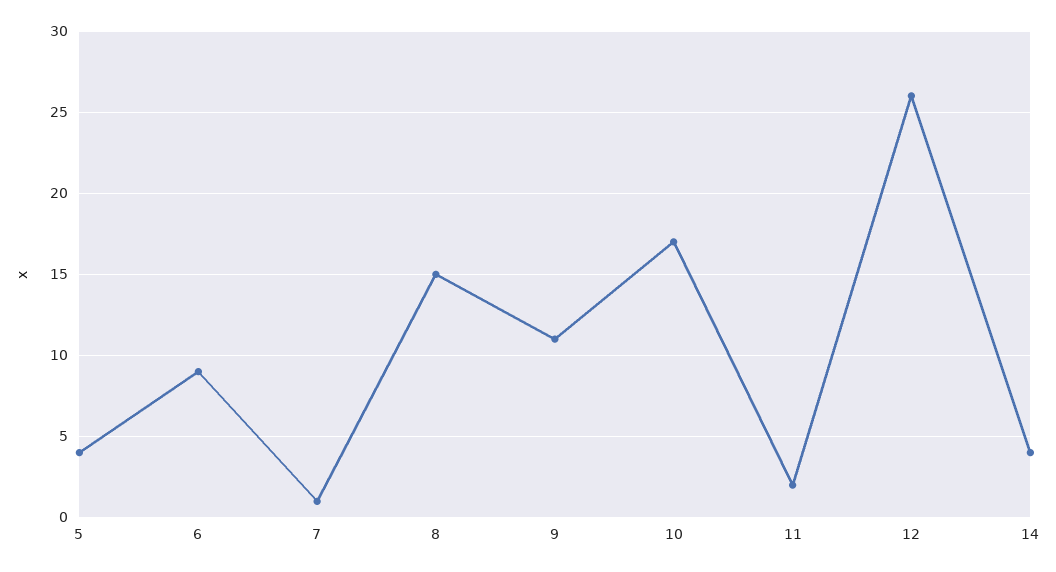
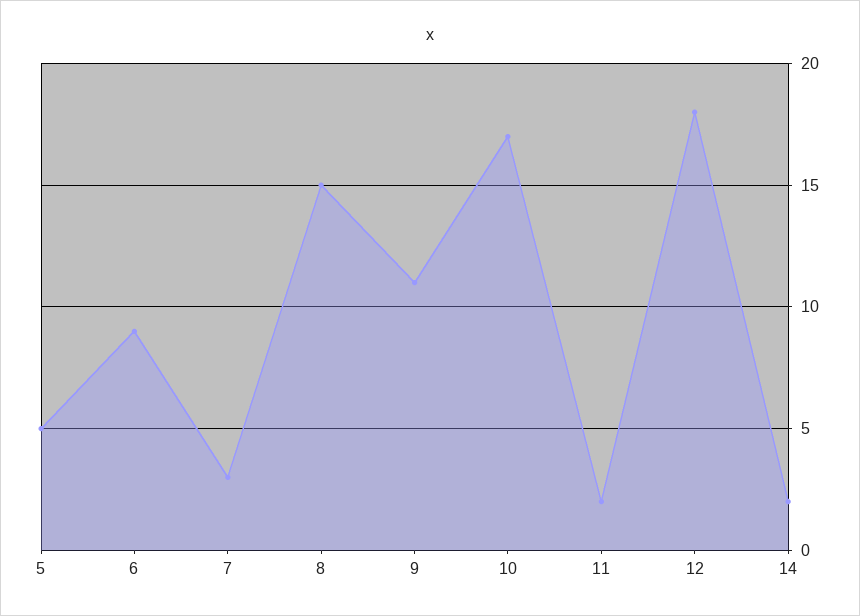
  {
-   "5": 4,
+   "5": 5,
    "6": 9,
-   "7": 1,
+   "7": 3,
    "8": 15,
    "9": 11,
    "10": 17,
    "11": 2,
-   "12": 26,
+   "12": 18,
-   "14": 4
+   "14": 2
  }

